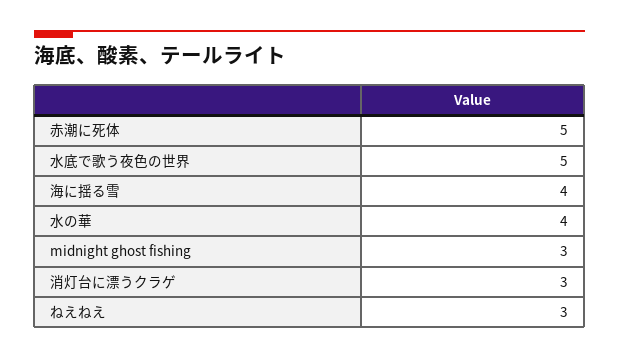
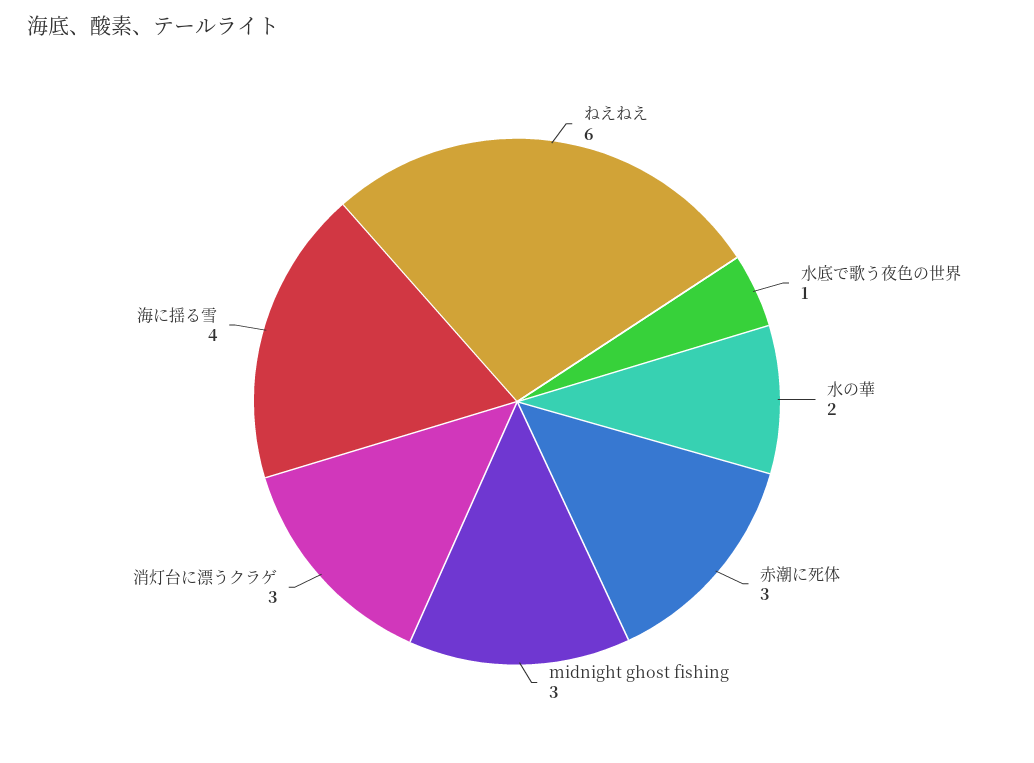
  {
-   "赤潮に死体": 5,
+   "赤潮に死体": 3,
-   "水底で歌う夜色の世界": 5,
+   "水底で歌う夜色の世界": 1,
    "海に揺る雪": 4,
-   "水の華": 4,
+   "水の華": 2,
    "midnight ghost fishing": 3,
    "消灯台に漂うクラゲ": 3,
-   "ねえねえ": 3
+   "ねえねえ": 6
  }

